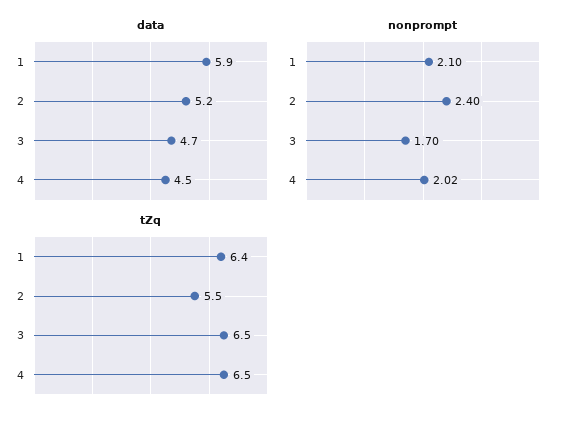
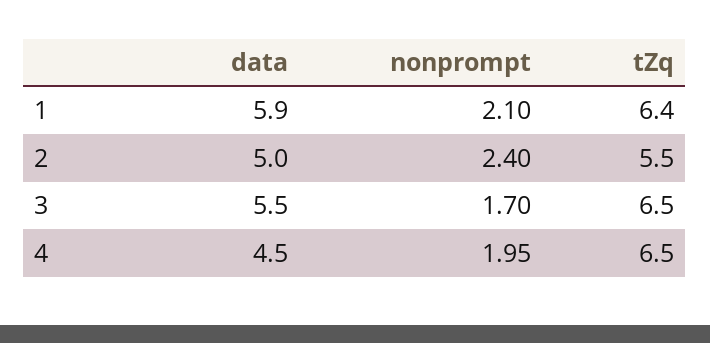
  {
    "data": {
      "1": 5.9,
-     "2": 5.2,
+     "2": 5,
-     "3": 4.7,
+     "3": 5.5,
      "4": 4.5
    },
    "nonprompt": {
      "1": 2.1,
      "2": 2.4,
      "3": 1.7,
-     "4": 2.02
+     "4": 1.95
    },
    "tZq": {
      "1": 6.4,
      "2": 5.5,
      "3": 6.5,
      "4": 6.5
    }
  }

